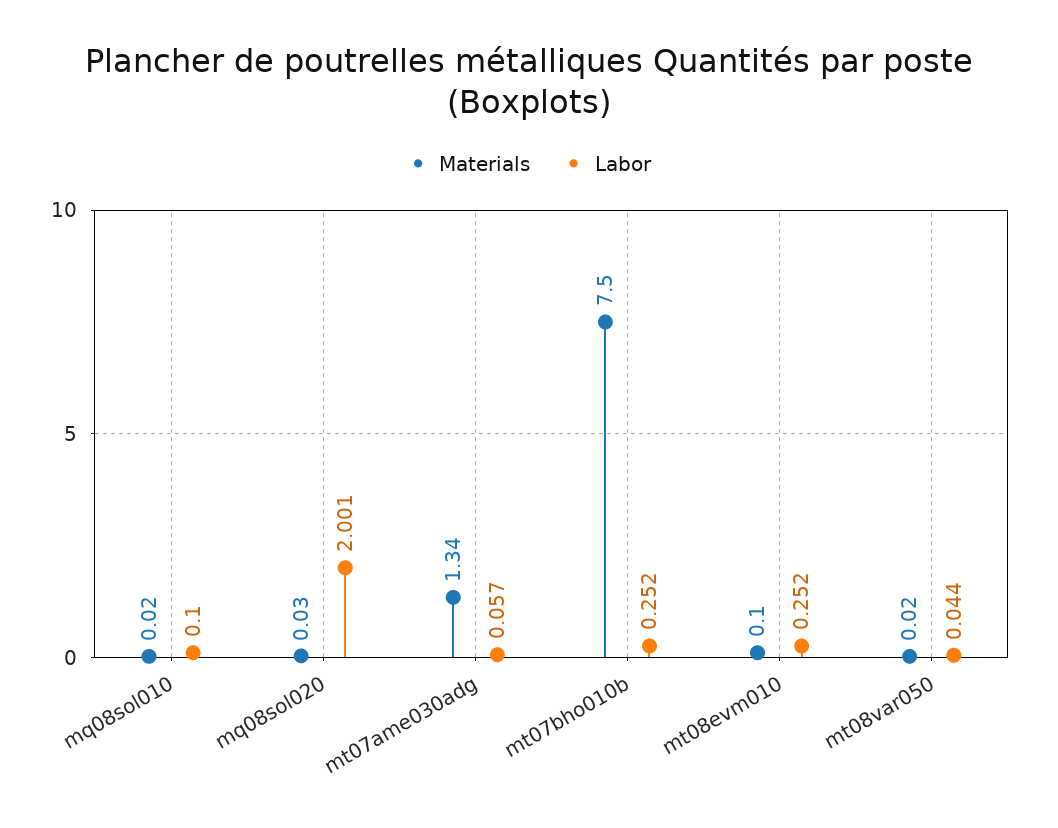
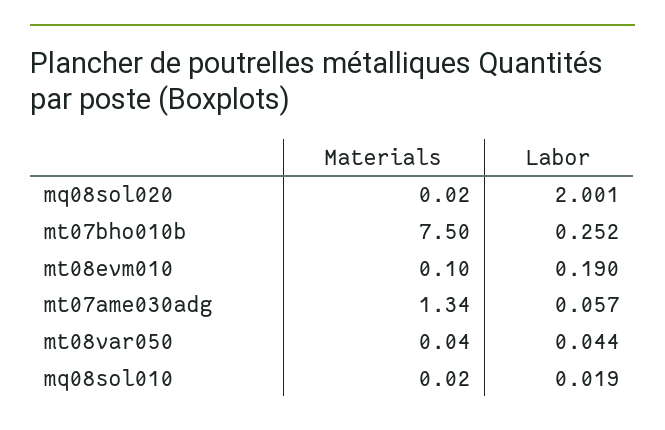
  {
    "Materials": {
      "mq08sol010": 0.02,
-     "mq08sol020": 0.03,
+     "mq08sol020": 0.02,
      "mt07ame030adg": 1.34,
      "mt07bho010b": 7.5,
      "mt08evm010": 0.1,
-     "mt08var050": 0.02
+     "mt08var050": 0.04
    },
    "Labor": {
-     "mq08sol010": 0.1,
+     "mq08sol010": 0.019,
      "mq08sol020": 2.001,
      "mt07ame030adg": 0.057,
      "mt07bho010b": 0.252,
-     "mt08evm010": 0.252,
+     "mt08evm010": 0.19,
      "mt08var050": 0.044
    }
  }

